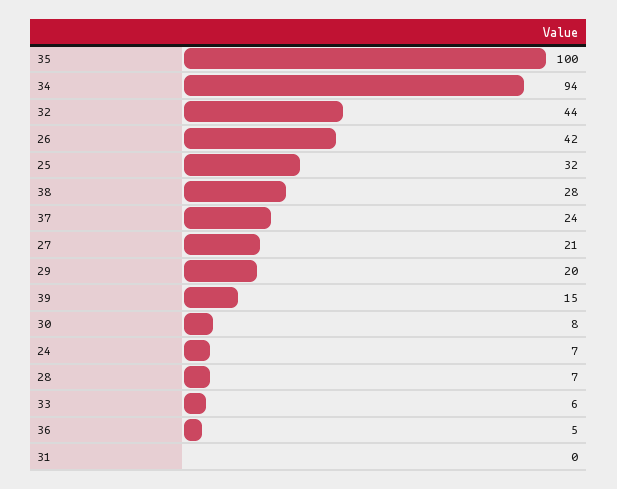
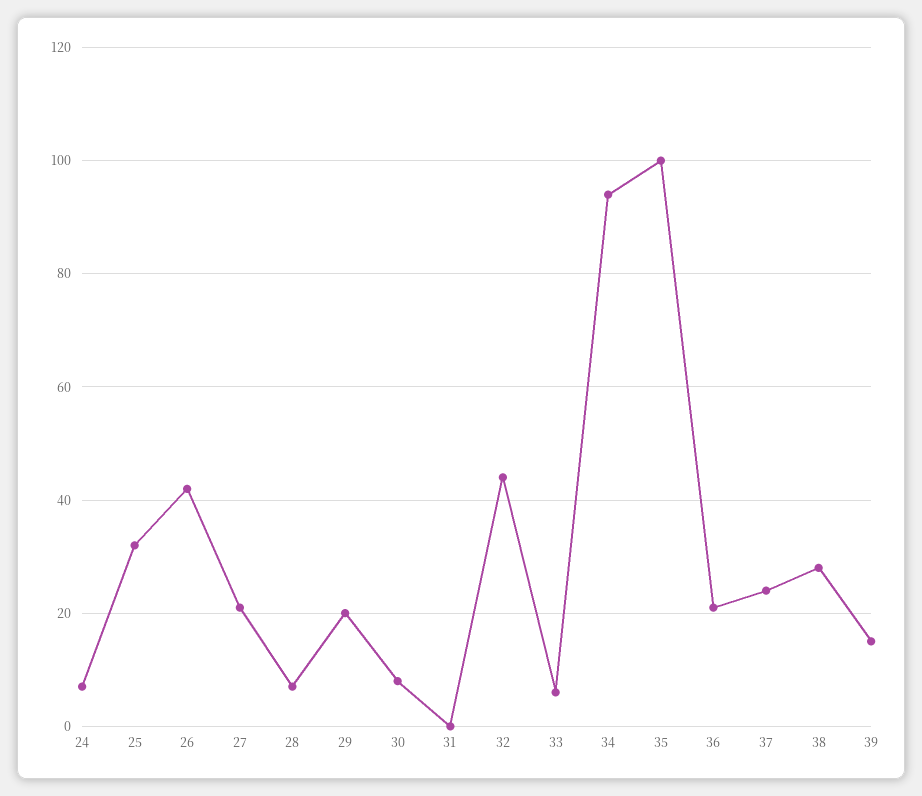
  {
    "35": 100,
    "34": 94,
    "32": 44,
    "26": 42,
    "25": 32,
    "38": 28,
    "37": 24,
    "27": 21,
    "29": 20,
    "39": 15,
    "30": 8,
    "24": 7,
    "28": 7,
    "33": 6,
-   "36": 5,
+   "36": 20,
    "31": 0
  }

